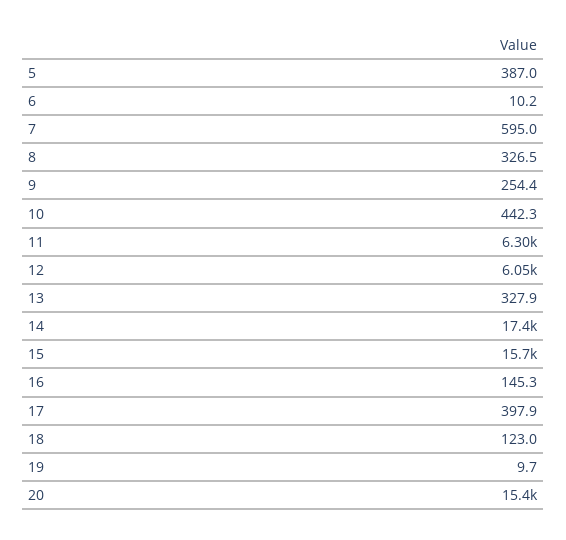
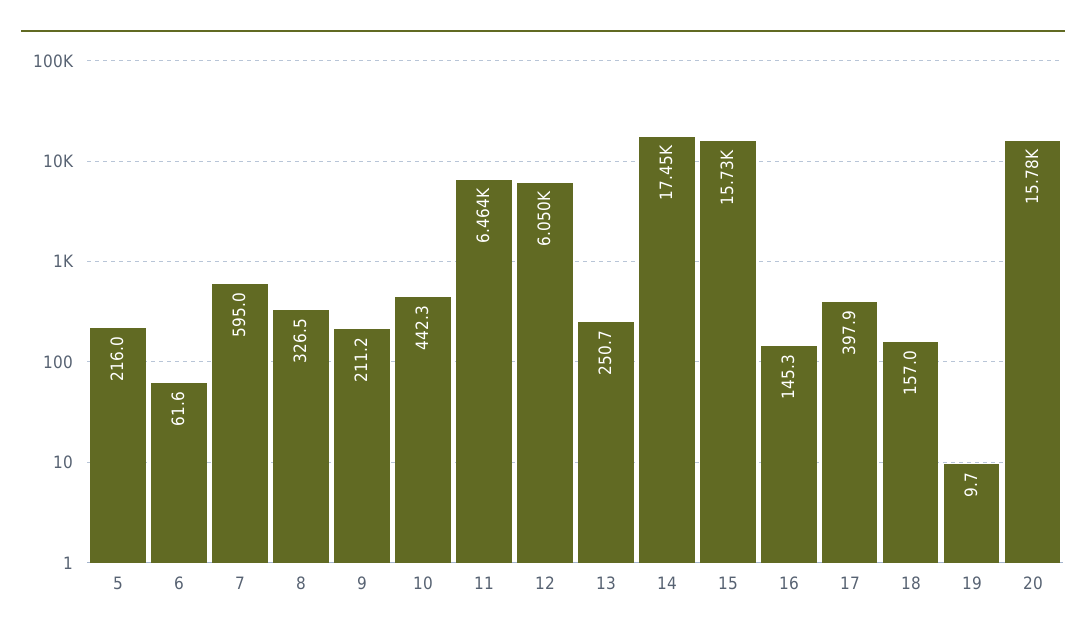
  {
-   "5": 387,
+   "5": 216,
-   "6": 10.2,
+   "6": 61.6,
    "7": 595,
    "8": 326.5,
-   "9": 254.4,
+   "9": 211.2,
    "10": 442.3,
-   "11": 6300,
+   "11": 6464,
    "12": 6050,
-   "13": 327.9,
+   "13": 250.7,
    "14": 17450,
    "15": 15730,
    "16": 145.3,
    "17": 397.9,
-   "18": 123,
+   "18": 157,
    "19": 9.7,
-   "20": 15400
+   "20": 15780
  }

